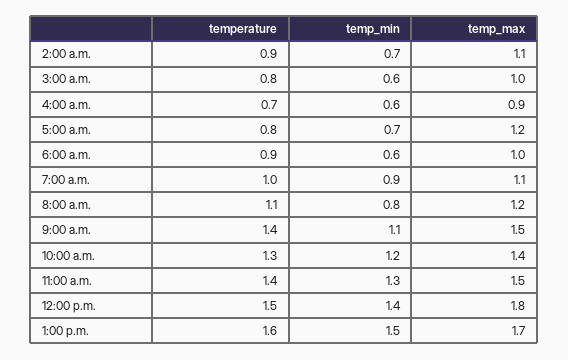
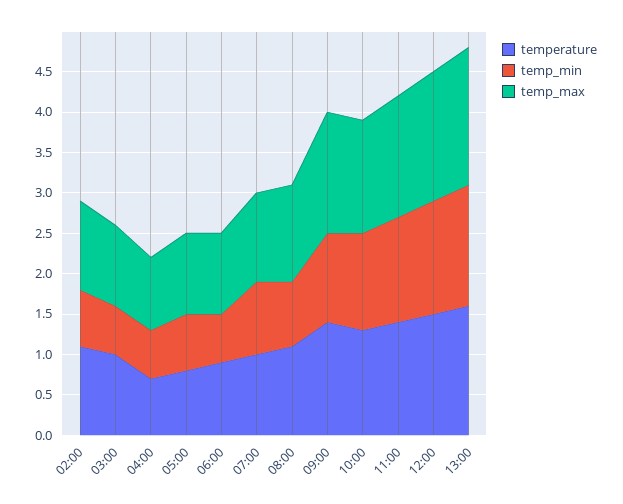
  {
    "temperature": {
-     "2:00 a.m.": 0.9,
+     "2:00 a.m.": 1.1,
-     "3:00 a.m.": 0.8,
+     "3:00 a.m.": 1,
      "4:00 a.m.": 0.7,
      "5:00 a.m.": 0.8,
      "6:00 a.m.": 0.9,
      "7:00 a.m.": 1,
      "8:00 a.m.": 1.1,
      "9:00 a.m.": 1.4,
      "10:00 a.m.": 1.3,
      "11:00 a.m.": 1.4,
      "12:00 p.m.": 1.5,
      "1:00 p.m.": 1.6
    },
    "temp_min": {
      "2:00 a.m.": 0.7,
      "3:00 a.m.": 0.6,
      "4:00 a.m.": 0.6,
      "5:00 a.m.": 0.7,
      "6:00 a.m.": 0.6,
      "7:00 a.m.": 0.9,
      "8:00 a.m.": 0.8,
      "9:00 a.m.": 1.1,
      "10:00 a.m.": 1.2,
      "11:00 a.m.": 1.3,
      "12:00 p.m.": 1.4,
      "1:00 p.m.": 1.5
    },
    "temp_max": {
      "2:00 a.m.": 1.1,
      "3:00 a.m.": 1,
      "4:00 a.m.": 0.9,
-     "5:00 a.m.": 1.2,
+     "5:00 a.m.": 1,
      "6:00 a.m.": 1,
      "7:00 a.m.": 1.1,
      "8:00 a.m.": 1.2,
      "9:00 a.m.": 1.5,
      "10:00 a.m.": 1.4,
      "11:00 a.m.": 1.5,
-     "12:00 p.m.": 1.8,
+     "12:00 p.m.": 1.6,
      "1:00 p.m.": 1.7
    }
  }

